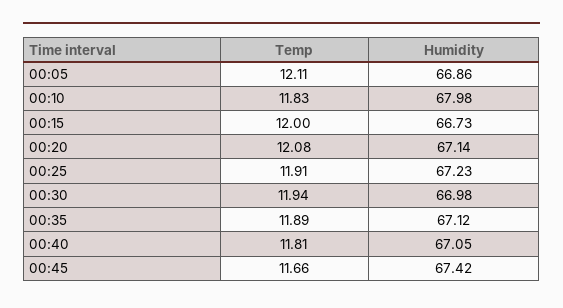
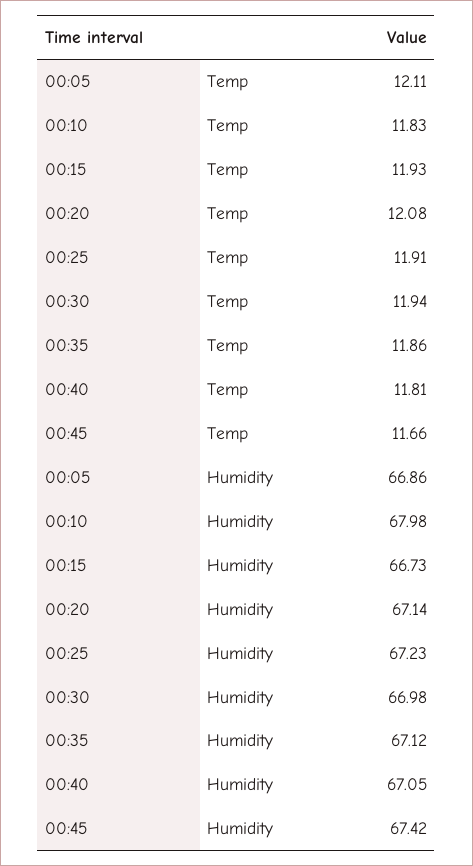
  {
    "Temp": {
      "00:05": 12.11,
      "00:10": 11.83,
-     "00:15": 12,
+     "00:15": 11.93,
      "00:20": 12.08,
      "00:25": 11.91,
      "00:30": 11.94,
-     "00:35": 11.89,
+     "00:35": 11.86,
      "00:40": 11.81,
      "00:45": 11.66
    },
    "Humidity": {
      "00:05": 66.86,
      "00:10": 67.98,
      "00:15": 66.73,
      "00:20": 67.14,
      "00:25": 67.23,
      "00:30": 66.98,
      "00:35": 67.12,
      "00:40": 67.05,
      "00:45": 67.42
    }
  }

